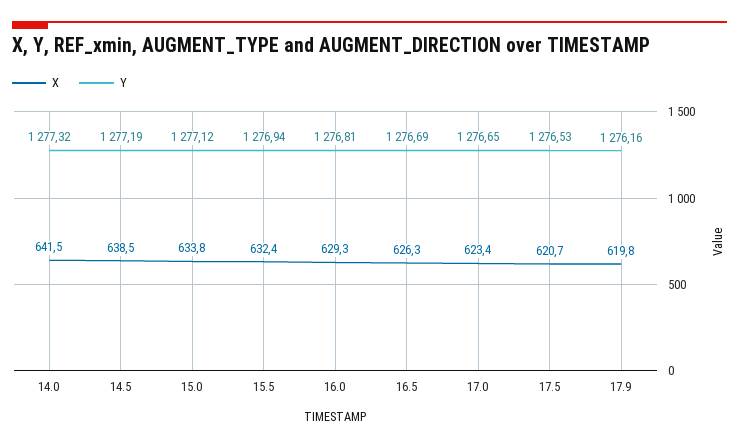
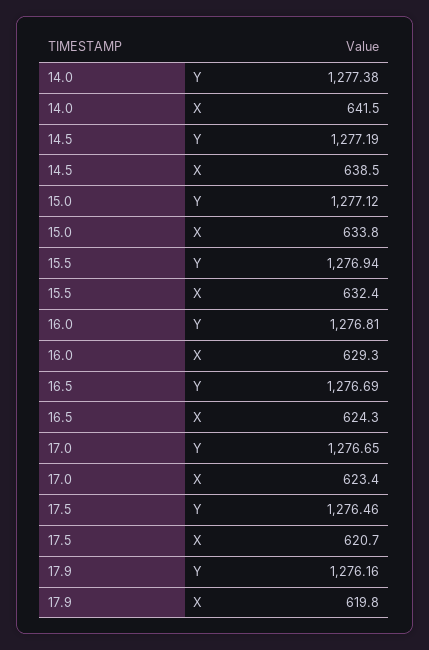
  {
    "X": {
      "14.0": 641.5,
      "14.5": 638.5,
      "15.0": 633.8,
      "15.5": 632.4,
      "16.0": 629.3,
-     "16.5": 626.3,
+     "16.5": 624.3,
      "17.0": 623.4,
      "17.5": 620.7,
      "17.9": 619.8
    },
    "Y": {
-     "14.0": 1277.32,
+     "14.0": 1277.38,
      "14.5": 1277.19,
      "15.0": 1277.12,
      "15.5": 1276.94,
      "16.0": 1276.81,
      "16.5": 1276.69,
      "17.0": 1276.65,
-     "17.5": 1276.53,
+     "17.5": 1276.46,
      "17.9": 1276.16
    }
  }

